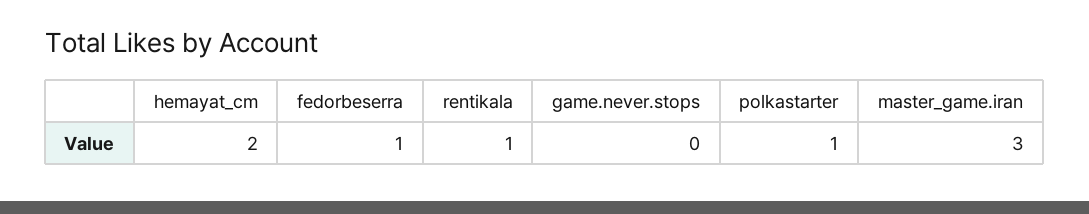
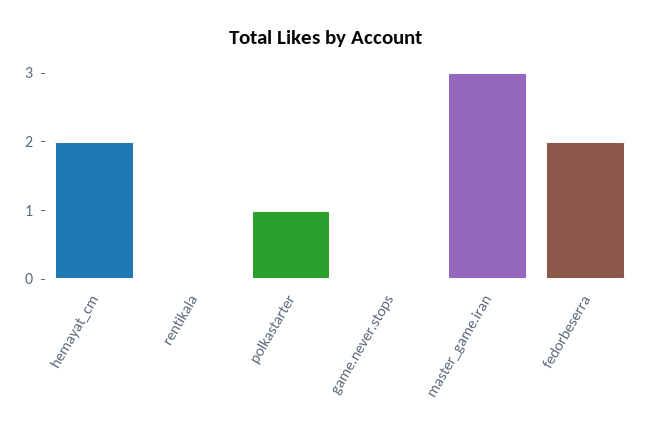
  {
    "hemayat_cm": 2,
-   "fedorbeserra": 1,
+   "fedorbeserra": 2,
-   "rentikala": 1,
+   "rentikala": 0,
    "game.never.stops": 0,
    "polkastarter": 1,
    "master_game.iran": 3
  }

